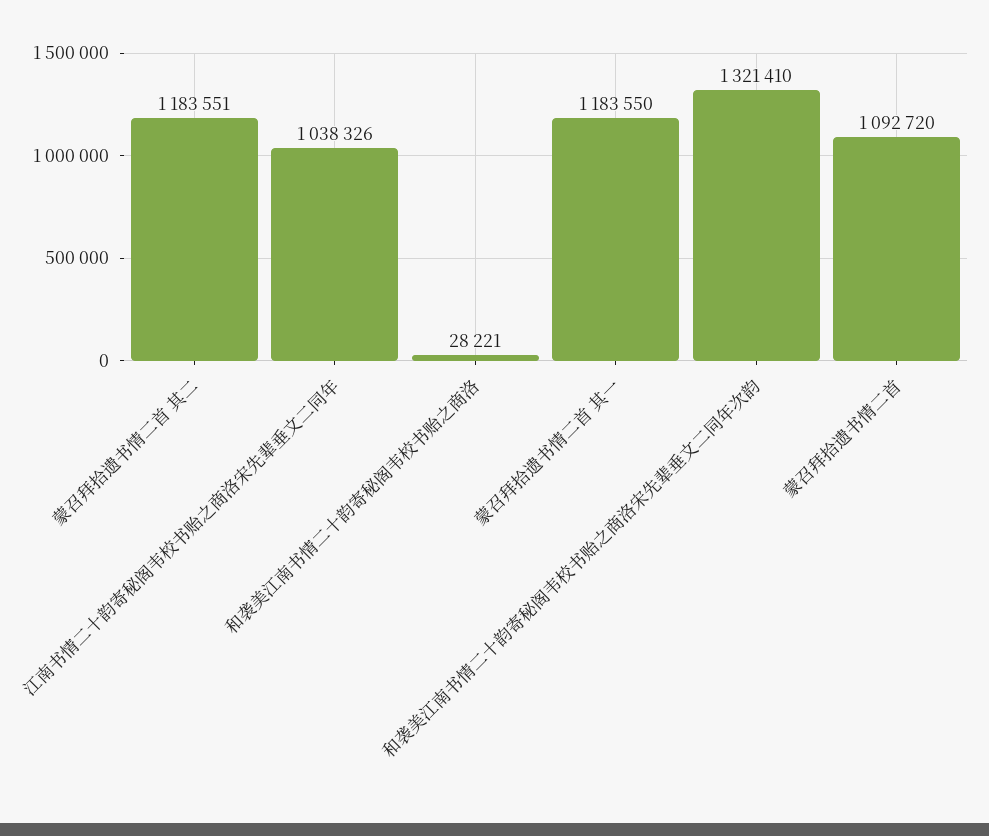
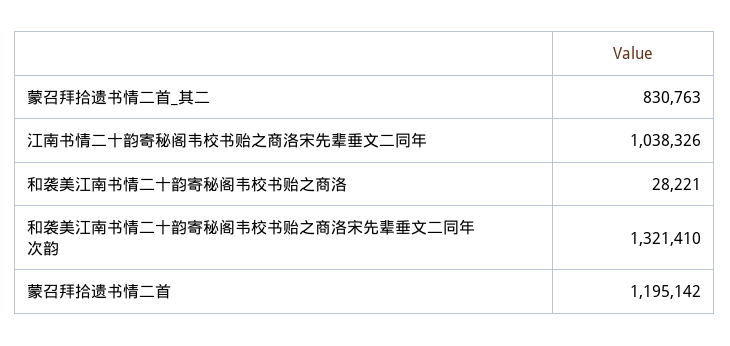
  {
-   "蒙召拜拾遗书情二首 其二": 1183551,
+   "蒙召拜拾遗书情二首 其二": 830763,
    "江南书情二十韵寄秘阁韦校书贻之商洛宋先辈垂文二同年": 1038326,
    "和袭美江南书情二十韵寄秘阁韦校书贻之商洛": 28221,
-   "蒙召拜拾遗书情二首 其一": 1183550,
    "和袭美江南书情二十韵寄秘阁韦校书贻之商洛宋先辈垂文二同年次韵": 1321410,
-   "蒙召拜拾遗书情二首": 1092720
+   "蒙召拜拾遗书情二首": 1195142
  }

